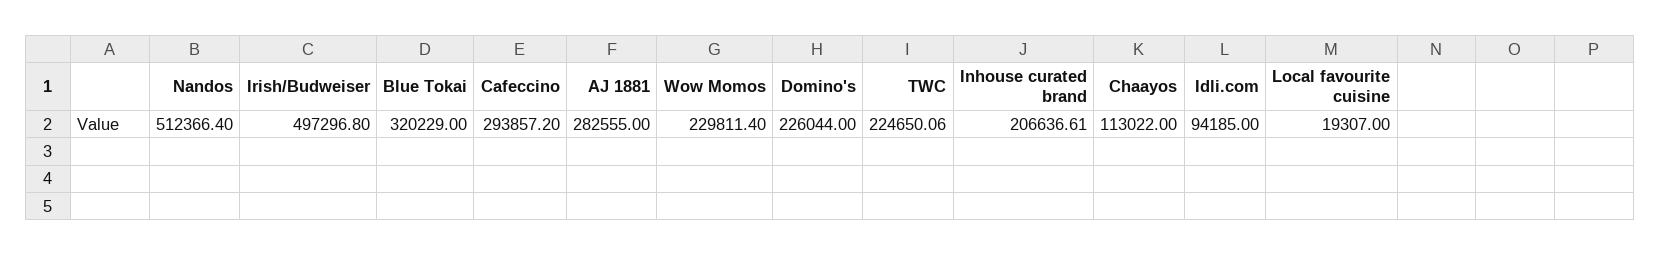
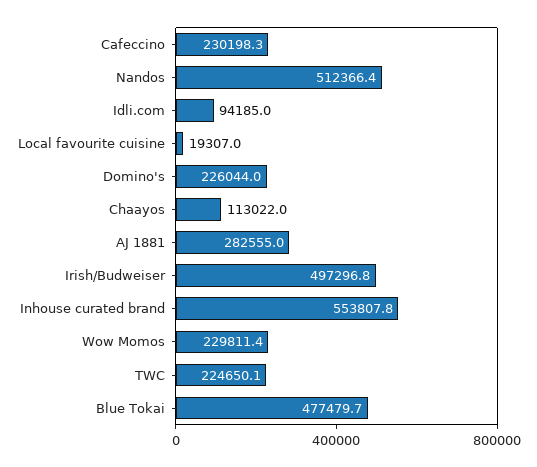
  {
    "Nandos": 512366.4,
    "Irish/Budweiser": 497296.8,
-   "Blue Tokai": 320229,
+   "Blue Tokai": 477479.7,
-   "Cafeccino": 293857.2,
+   "Cafeccino": 230198.3,
    "AJ 1881": 282555,
    "Wow Momos": 229811.4,
    "Domino's": 226044,
    "TWC": 224650.06,
-   "Inhouse curated brand": 206636.61,
+   "Inhouse curated brand": 553807.8,
    "Chaayos": 113022,
    "Idli.com": 94185,
    "Local favourite cuisine": 19307
  }

